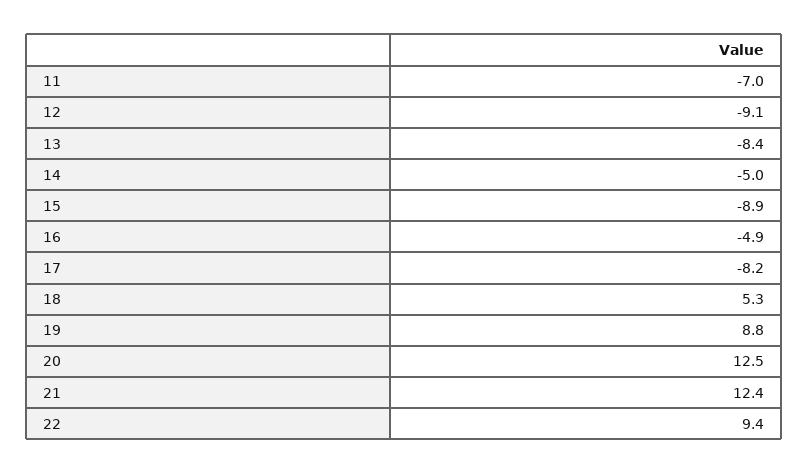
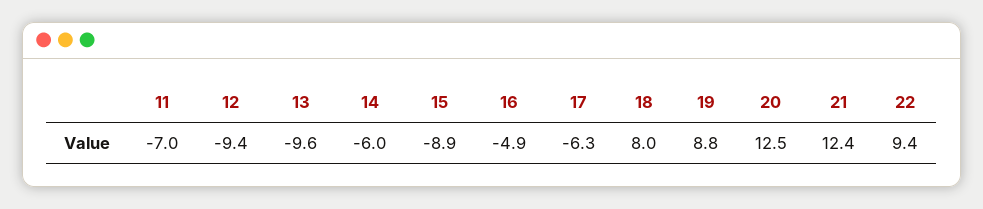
  {
    "11": -7,
-   "12": -9.1,
+   "12": -9.4,
-   "13": -8.4,
+   "13": -9.6,
-   "14": -5,
+   "14": -6,
    "15": -8.9,
    "16": -4.9,
-   "17": -8.2,
+   "17": -6.3,
-   "18": 5.3,
+   "18": 8,
    "19": 8.8,
    "20": 12.5,
    "21": 12.4,
    "22": 9.4
  }

